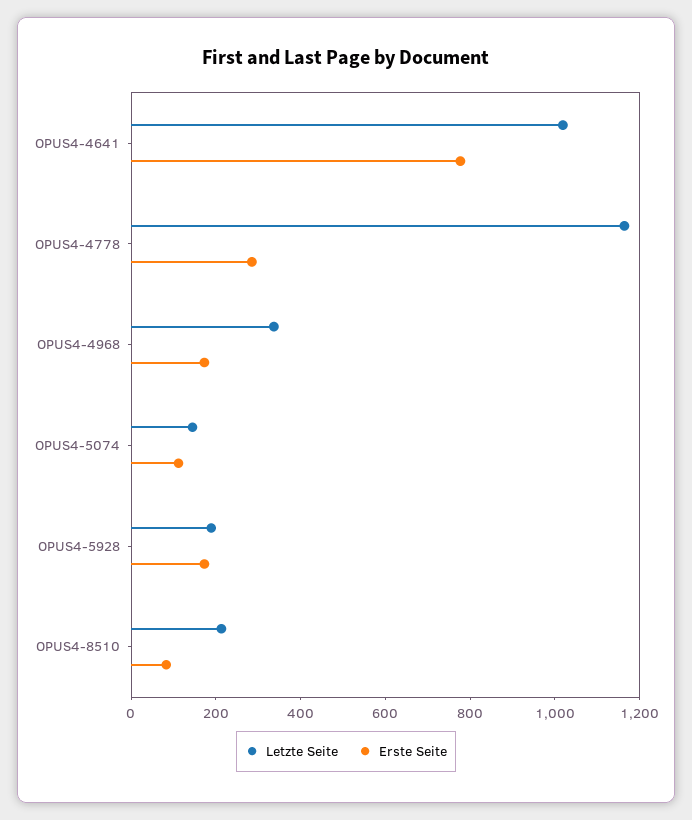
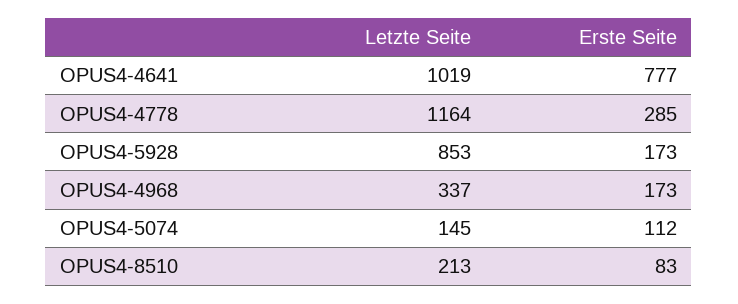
  {
    "Letzte Seite": {
      "OPUS4-4641": 1019,
      "OPUS4-4778": 1164,
      "OPUS4-4968": 337,
      "OPUS4-5074": 145,
-     "OPUS4-5928": 200,
+     "OPUS4-5928": 853,
      "OPUS4-8510": 213
    },
    "Erste Seite": {
      "OPUS4-4641": 777,
      "OPUS4-4778": 285,
      "OPUS4-4968": 173,
      "OPUS4-5074": 112,
      "OPUS4-5928": 173,
      "OPUS4-8510": 83
    }
  }

